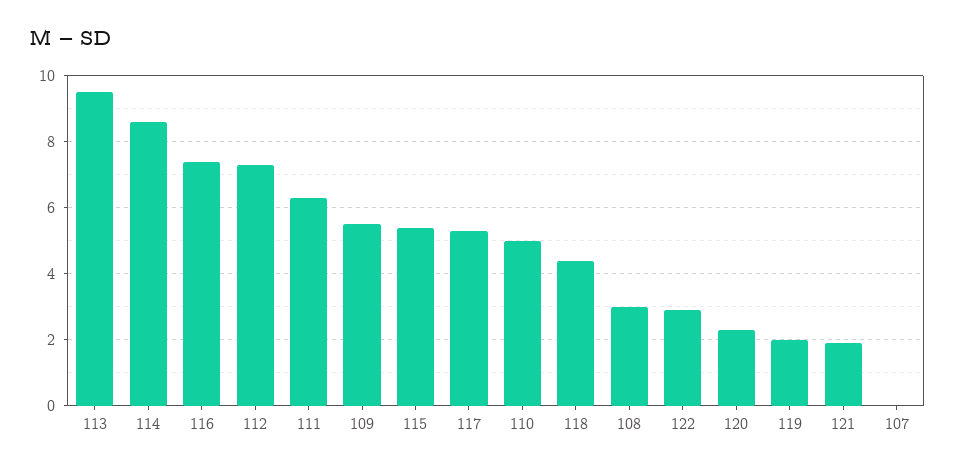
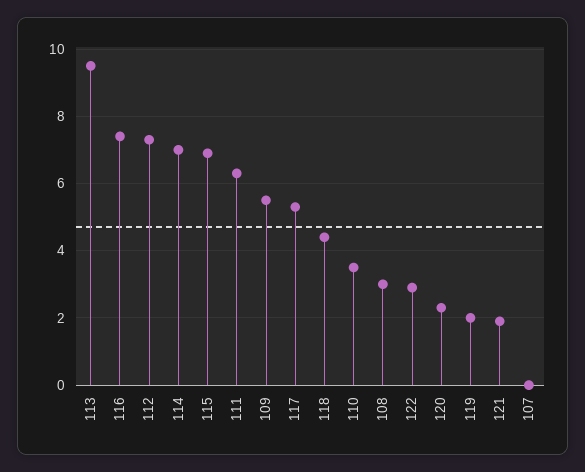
  {
    "113": 9.5,
-   "114": 8.5,
+   "114": 7,
    "116": 7.5,
    "112": 7.5,
    "111": 6.5,
    "109": 5.5,
-   "115": 5.5,
+   "115": 7,
    "117": 5.5,
-   "110": 5,
+   "110": 3.5,
    "118": 4.5,
    "108": 3,
    "122": 3,
    "120": 2.5,
    "119": 2,
    "121": 2,
    "107": 0
  }

